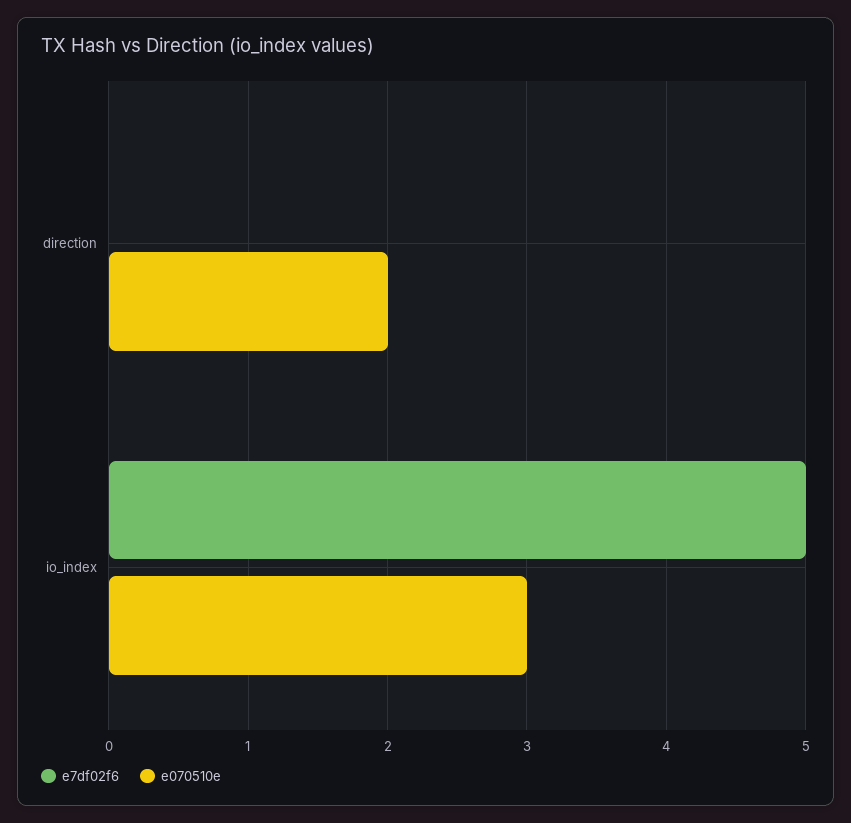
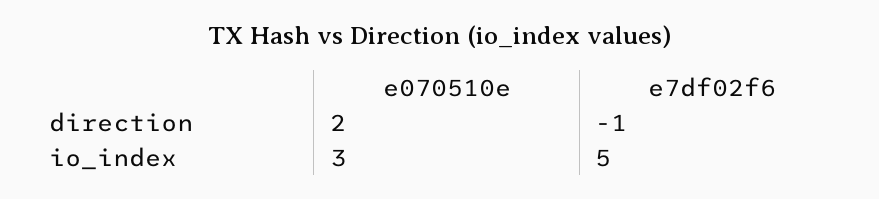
  {
    "e7df02f6": {
-     "direction": 0,
+     "direction": -1,
      "io_index": 5
    },
    "e070510e": {
      "direction": 2,
      "io_index": 3
    }
  }

